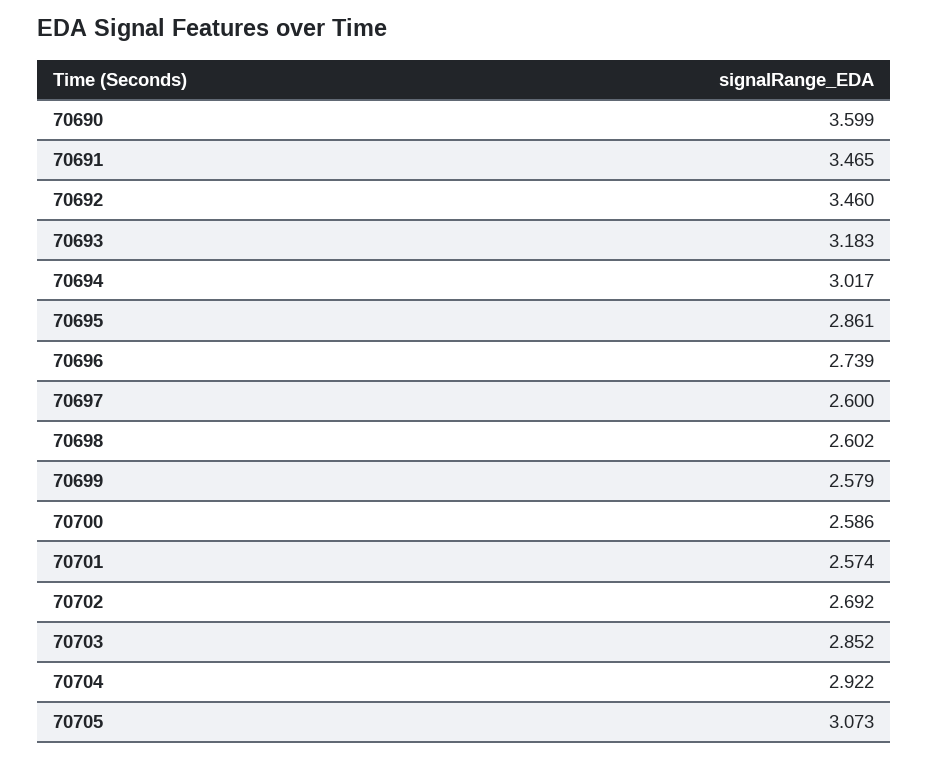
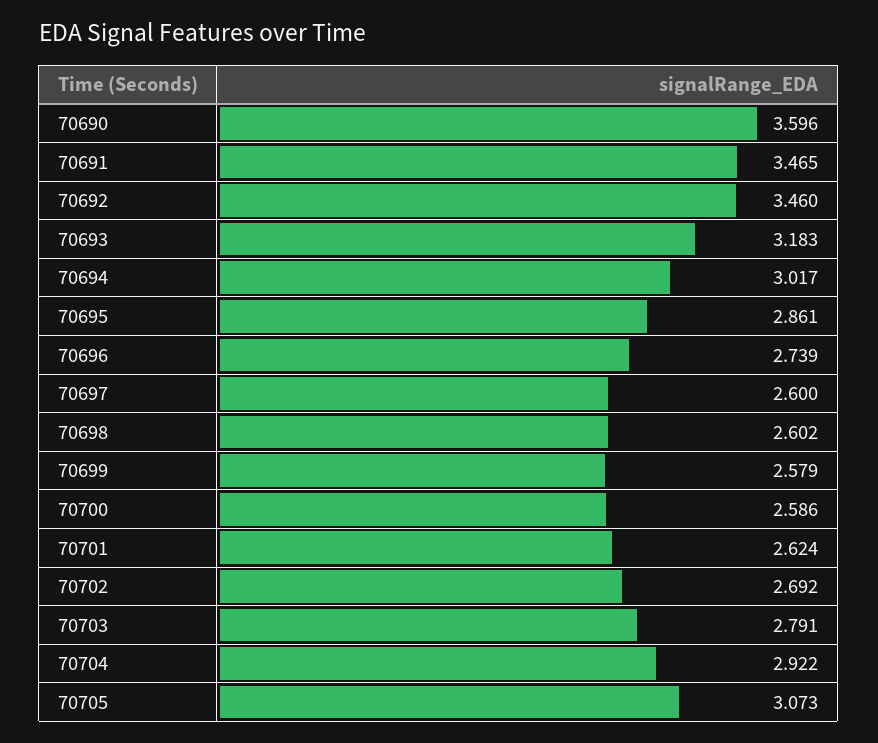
  {
-   "70690": 3.599,
+   "70690": 3.596,
    "70691": 3.465,
    "70692": 3.46,
    "70693": 3.183,
    "70694": 3.017,
    "70695": 2.861,
    "70696": 2.739,
    "70697": 2.6,
    "70698": 2.602,
    "70699": 2.579,
    "70700": 2.586,
-   "70701": 2.574,
+   "70701": 2.624,
    "70702": 2.692,
-   "70703": 2.852,
+   "70703": 2.791,
    "70704": 2.922,
    "70705": 3.073
  }

